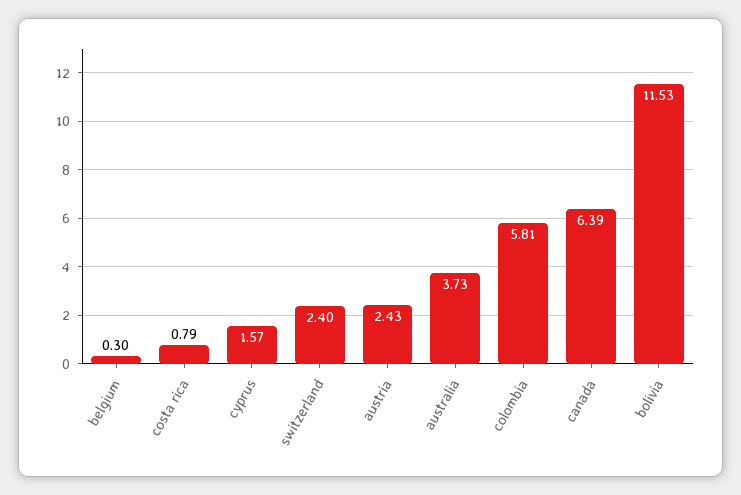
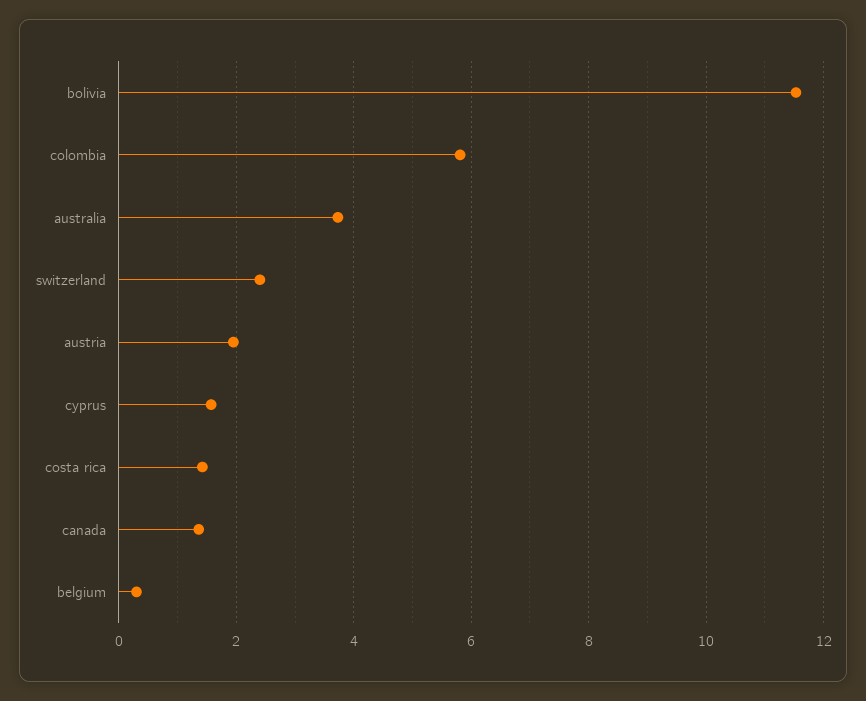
  {
    "belgium": 0.3,
-   "costa rica": 0.79,
+   "costa rica": 1.4,
    "cyprus": 1.57,
    "switzerland": 2.4,
-   "austria": 2.43,
+   "austria": 2,
    "australia": 3.73,
    "colombia": 5.81,
-   "canada": 6.39,
+   "canada": 1.4,
    "bolivia": 11.53
  }

